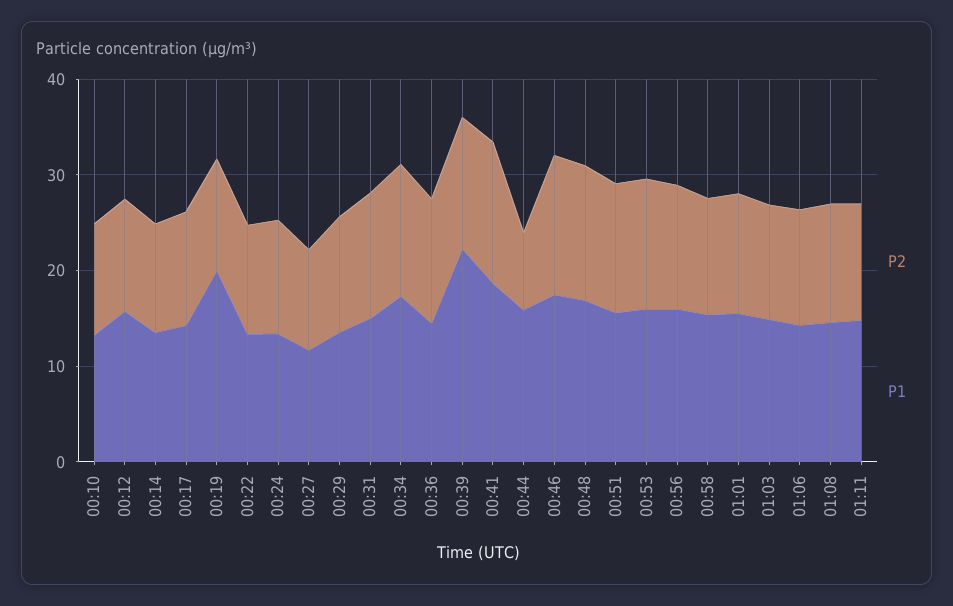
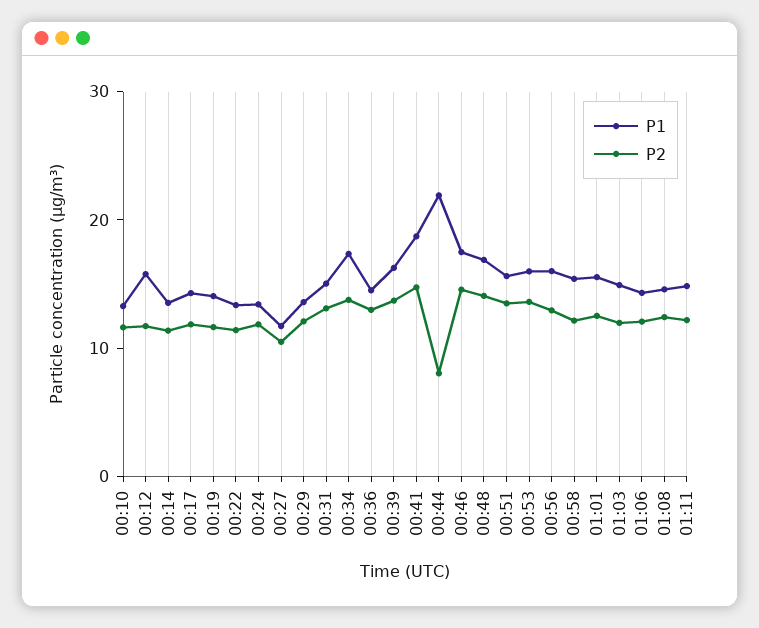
  {
    "P2": {
      "00:10": 12,
      "00:12": 12,
      "00:14": 12,
      "00:17": 12,
      "00:19": 12,
      "00:22": 12,
      "00:24": 12,
      "00:27": 10,
      "00:29": 12,
      "00:31": 14,
      "00:34": 14,
      "00:36": 12,
      "00:39": 14,
      "00:41": 14,
      "00:44": 8,
      "00:46": 14,
      "00:48": 14,
      "00:51": 14,
      "00:53": 14,
      "00:56": 12,
      "00:58": 12,
      "01:01": 12,
      "01:03": 12,
      "01:06": 12,
      "01:08": 12,
      "01:11": 12
    },
    "P1": {
      "00:10": 14,
      "00:12": 16,
      "00:14": 14,
      "00:17": 14,
-     "00:19": 20,
+     "00:19": 14,
      "00:22": 14,
      "00:24": 14,
      "00:27": 12,
      "00:29": 14,
      "00:31": 16,
      "00:34": 18,
      "00:36": 14,
-     "00:39": 22,
+     "00:39": 16,
      "00:41": 18,
-     "00:44": 16,
+     "00:44": 22,
      "00:46": 18,
      "00:48": 16,
      "00:51": 16,
      "00:53": 16,
      "00:56": 16,
      "00:58": 16,
      "01:01": 16,
      "01:03": 14,
      "01:06": 14,
      "01:08": 14,
      "01:11": 14
    }
  }

